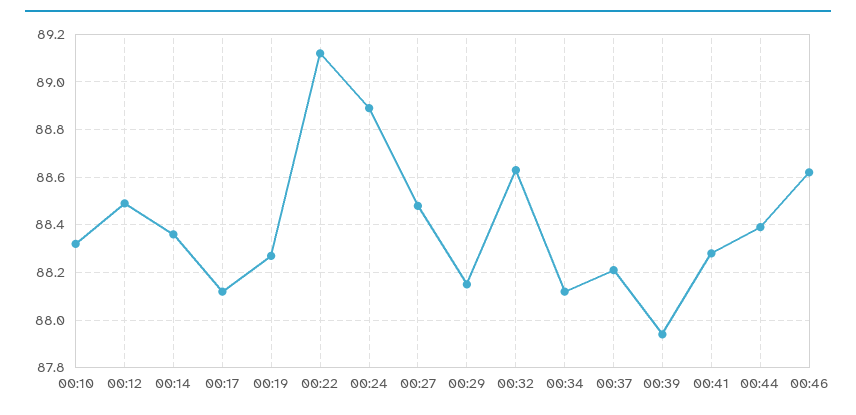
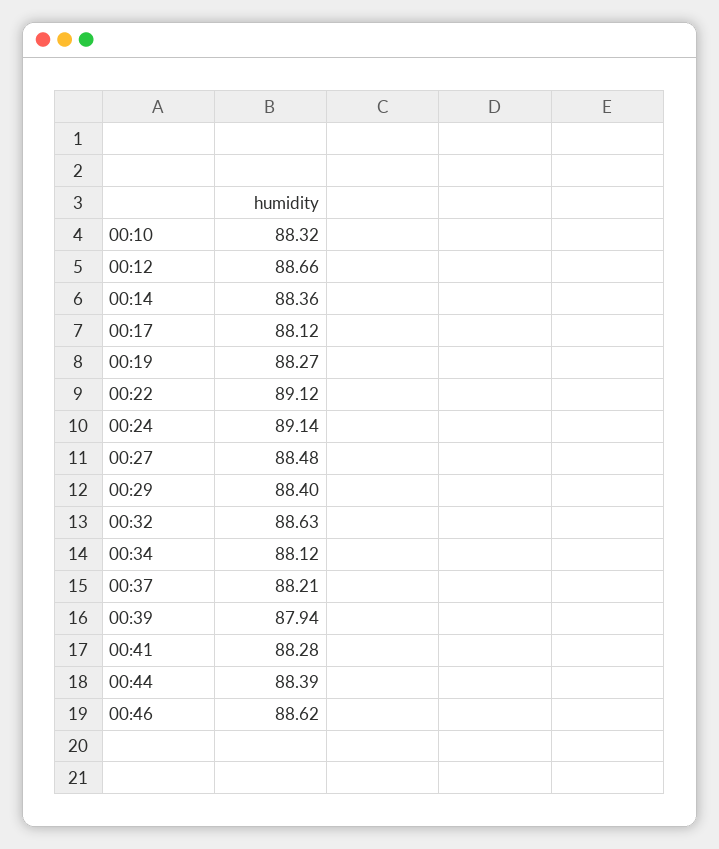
  {
    "00:10": 88.32,
-   "00:12": 88.5,
+   "00:12": 88.66,
    "00:14": 88.36,
    "00:17": 88.12,
    "00:19": 88.27,
    "00:22": 89.12,
-   "00:24": 88.9,
+   "00:24": 89.14,
    "00:27": 88.48,
-   "00:29": 88.15,
+   "00:29": 88.4,
    "00:32": 88.63,
    "00:34": 88.12,
    "00:37": 88.21,
    "00:39": 87.94,
    "00:41": 88.28,
    "00:44": 88.39,
    "00:46": 88.62
  }

